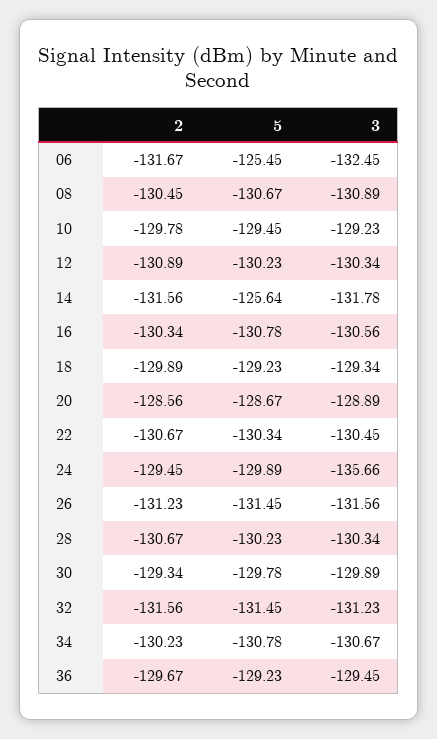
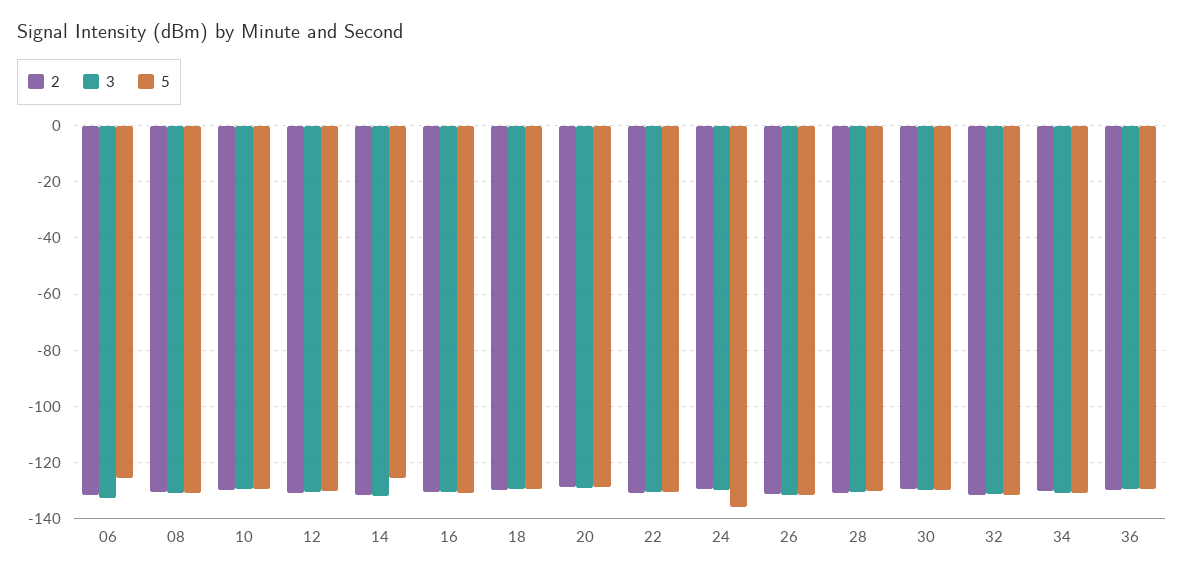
  {
    "2": {
      "06": -131.67,
      "08": -130.45,
      "10": -129.78,
      "12": -130.89,
      "14": -131.56,
      "16": -130.34,
      "18": -129.89,
      "20": -128.56,
      "22": -130.67,
      "24": -129.45,
      "26": -131.23,
      "28": -130.67,
      "30": -129.34,
      "32": -131.56,
      "34": -130.23,
      "36": -129.67
    },
    "5": {
      "06": -125.45,
      "08": -130.67,
      "10": -129.45,
      "12": -130.23,
      "14": -125.64,
      "16": -130.78,
      "18": -129.23,
      "20": -128.67,
      "22": -130.34,
-     "24": -129.89,
+     "24": -135,
      "26": -131.45,
      "28": -130.23,
      "30": -129.78,
      "32": -131.45,
      "34": -130.78,
      "36": -129.23
    },
    "3": {
      "06": -132.45,
      "08": -130.89,
      "10": -129.23,
      "12": -130.34,
      "14": -131.78,
      "16": -130.56,
      "18": -129.34,
      "20": -128.89,
      "22": -130.45,
-     "24": -135.66,
+     "24": -130,
      "26": -131.56,
      "28": -130.34,
      "30": -129.89,
      "32": -131.23,
      "34": -130.67,
      "36": -129.45
    }
  }

